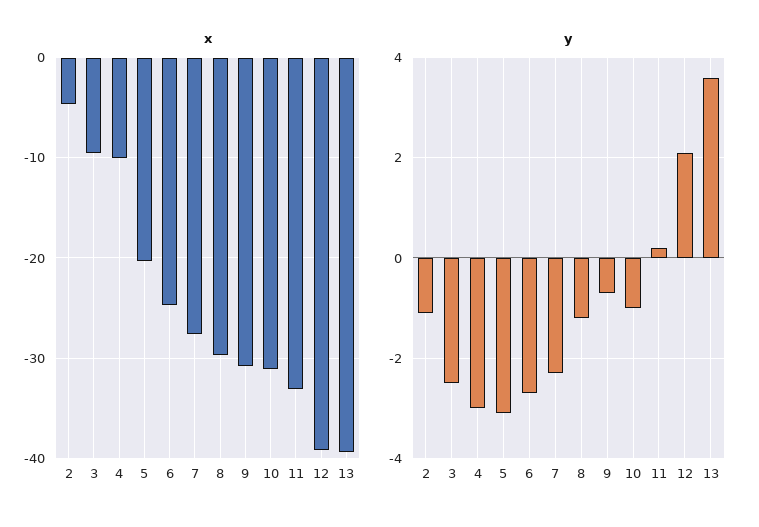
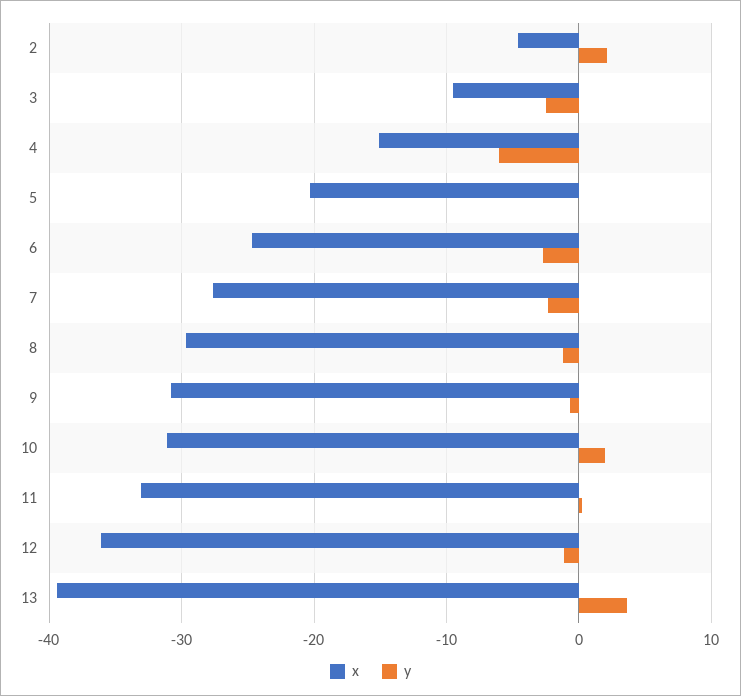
  {
    "x": {
      "2": -5,
      "3": -10,
-     "4": -10,
+     "4": -15,
      "5": -20,
      "6": -25,
      "7": -28,
      "8": -30,
      "9": -31,
      "10": -31,
      "11": -33,
-     "12": -39,
+     "12": -36,
      "13": -39
    },
    "y": {
-     "2": -1,
+     "2": 2,
      "3": -2.5,
-     "4": -3,
+     "4": -6,
-     "5": -3,
+     "5": 0,
      "6": -2.5,
      "7": -2.5,
      "8": -1,
      "9": -0.5,
-     "10": -1,
+     "10": 2,
      "11": 0,
-     "12": 2,
+     "12": -1,
      "13": 3.5
    }
  }

